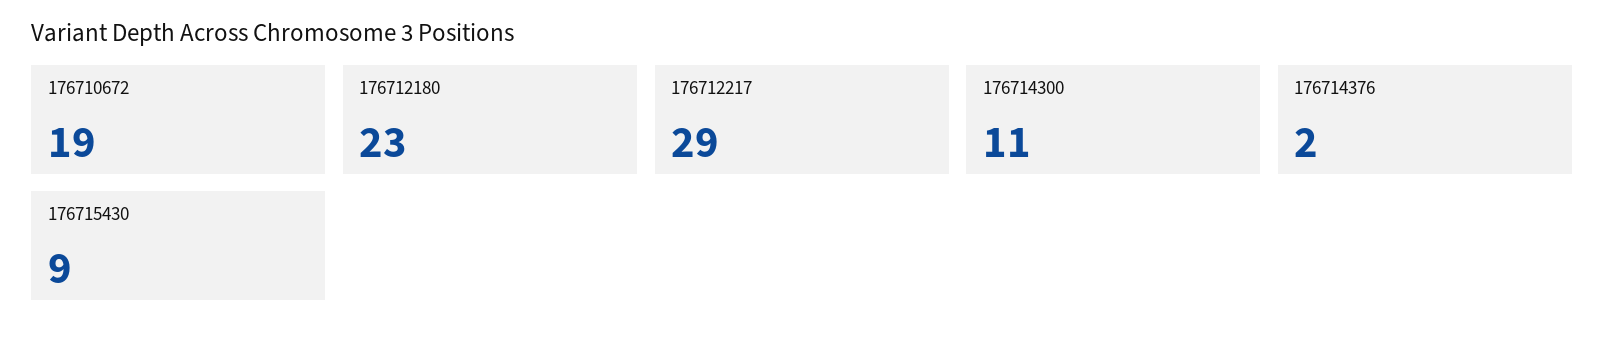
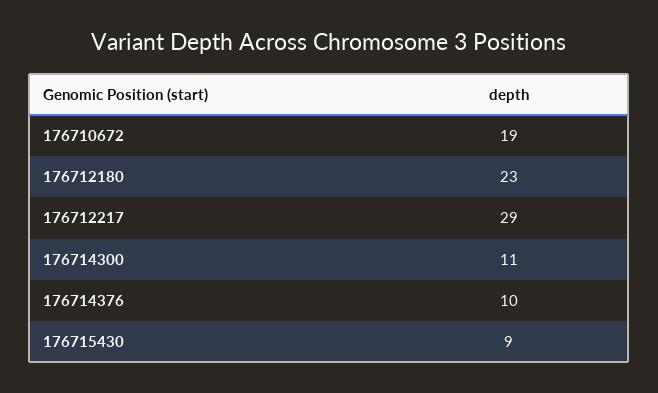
  {
    "176710672": 19,
    "176712180": 23,
    "176712217": 29,
    "176714300": 11,
-   "176714376": 2,
+   "176714376": 10,
    "176715430": 9
  }

